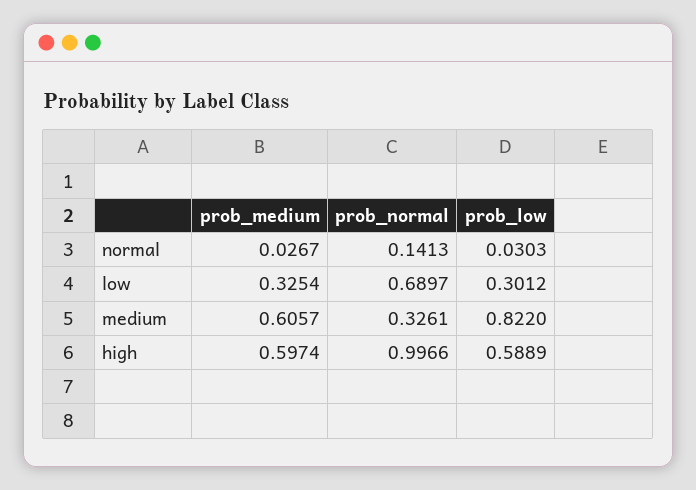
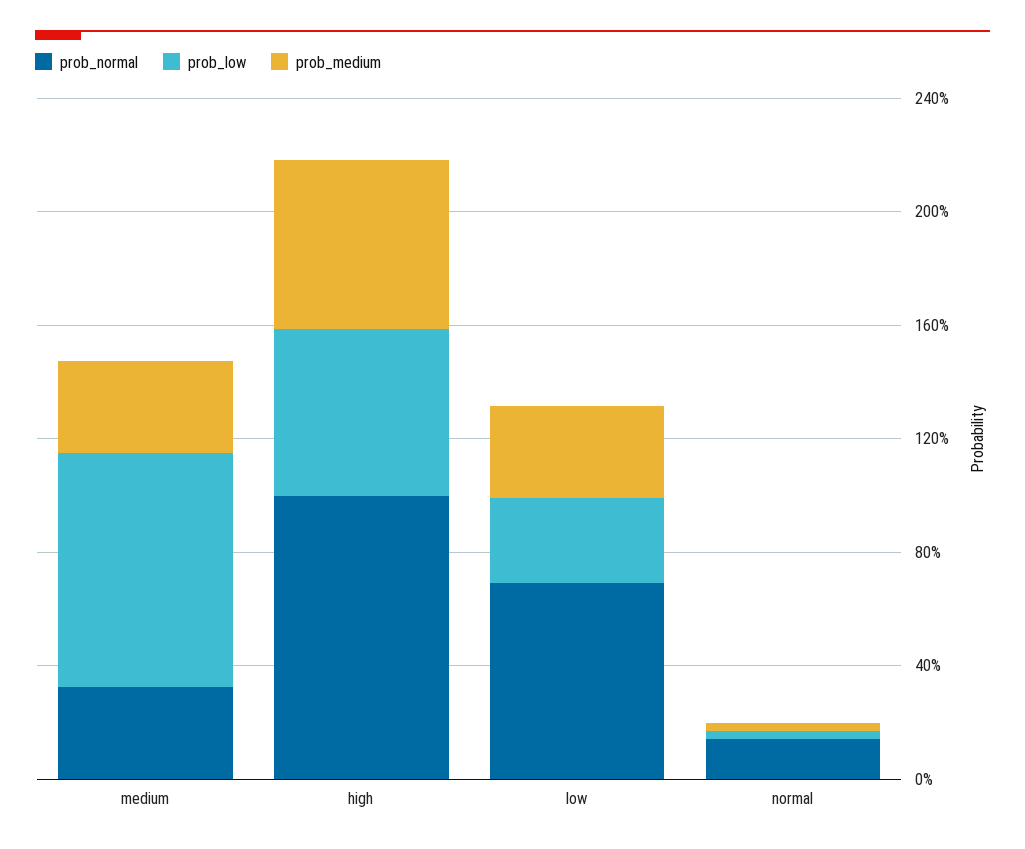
  {
    "prob_medium": {
      "normal": 0.0267,
      "low": 0.3254,
-     "medium": 0.6057,
+     "medium": 0.3,
      "high": 0.5974
    },
    "prob_normal": {
      "normal": 0.1413,
      "low": 0.6897,
      "medium": 0.3261,
      "high": 0.9966
    },
    "prob_low": {
      "normal": 0.0303,
      "low": 0.3012,
      "medium": 0.822,
      "high": 0.5889
    }
  }

